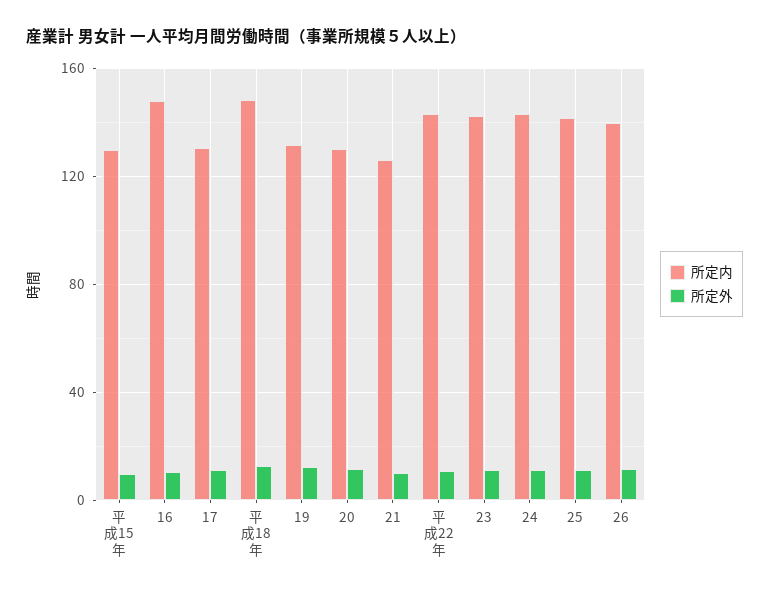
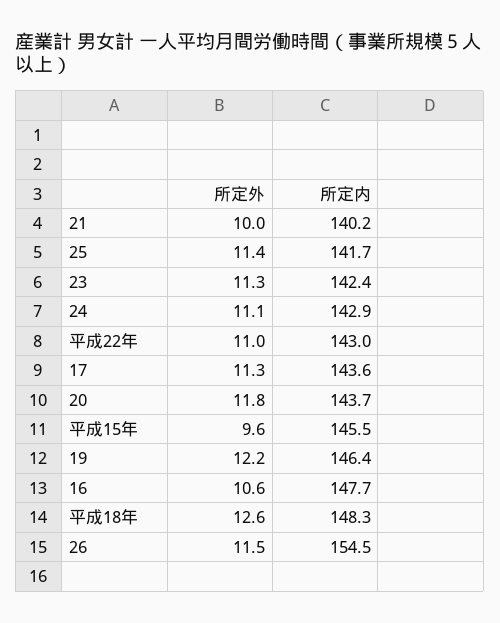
  {
    "所定内": {
-     "平成15年": 130,
+     "平成15年": 145.5,
      "16": 147.7,
-     "17": 130,
+     "17": 143.6,
      "平成18年": 148.3,
-     "19": 130,
+     "19": 146.4,
-     "20": 130,
+     "20": 143.7,
-     "21": 125,
+     "21": 140.2,
      "平成22年": 143,
      "23": 142.4,
      "24": 142.9,
      "25": 141.7,
-     "26": 140
+     "26": 154.5
    },
    "所定外": {
      "平成15年": 9.6,
      "16": 10.6,
      "17": 11.3,
      "平成18年": 12.6,
      "19": 12.2,
      "20": 11.8,
      "21": 10,
      "平成22年": 11,
      "23": 11.3,
      "24": 11.1,
      "25": 11.4,
      "26": 11.5
    }
  }

